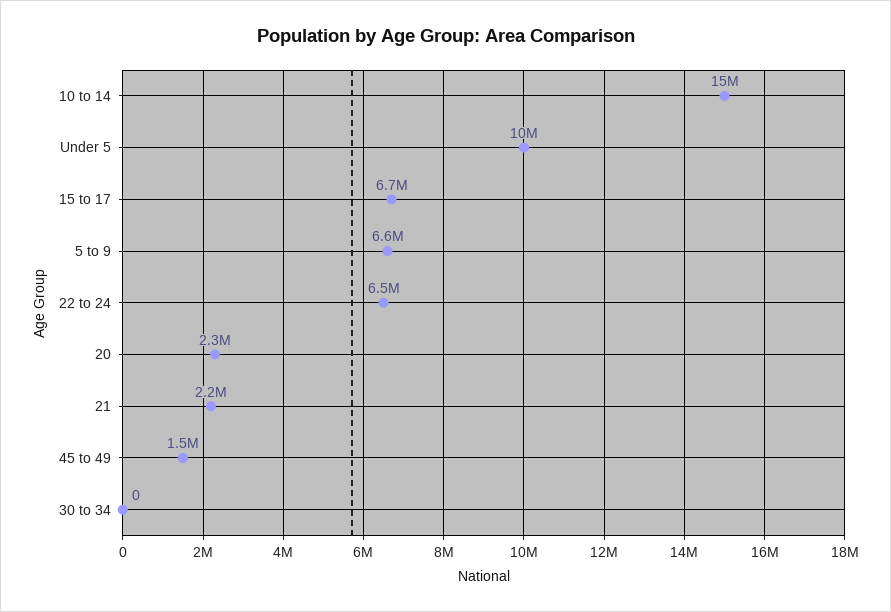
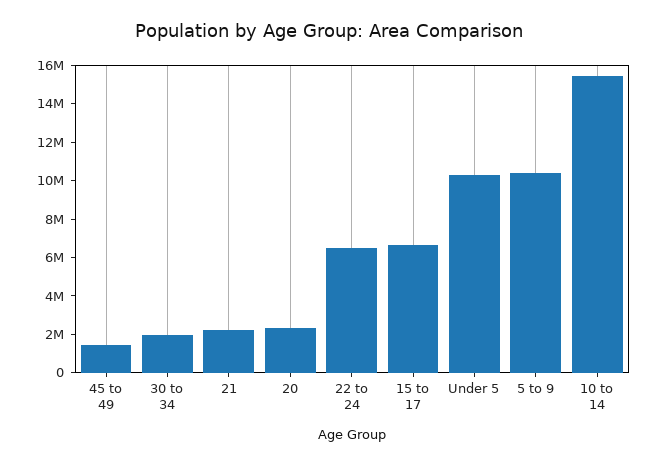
  {
    "10 to 14": 15000000,
    "Under 5": 10000000,
    "15 to 17": 6700000,
-   "5 to 9": 6600000,
+   "5 to 9": 10500000,
    "22 to 24": 6500000,
    "20": 2300000,
    "21": 2200000,
    "45 to 49": 1500000,
-   "30 to 34": 0
+   "30 to 34": 2000000
  }

